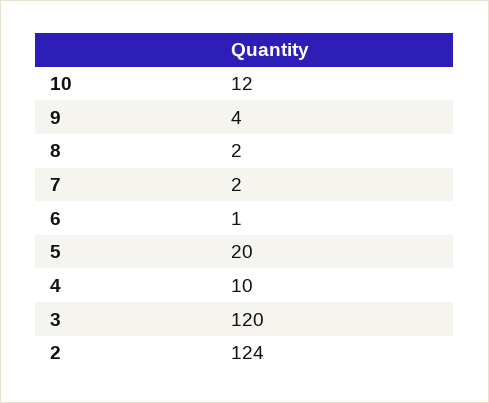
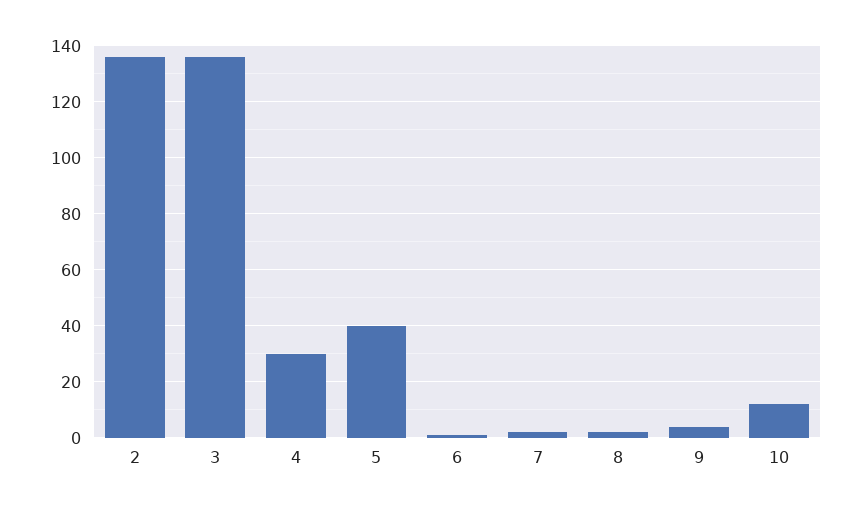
  {
    "10": 12,
    "9": 4,
    "8": 2,
    "7": 2,
    "6": 1,
-   "5": 20,
+   "5": 40,
-   "4": 10,
+   "4": 30,
-   "3": 120,
+   "3": 135,
-   "2": 124
+   "2": 135
  }

